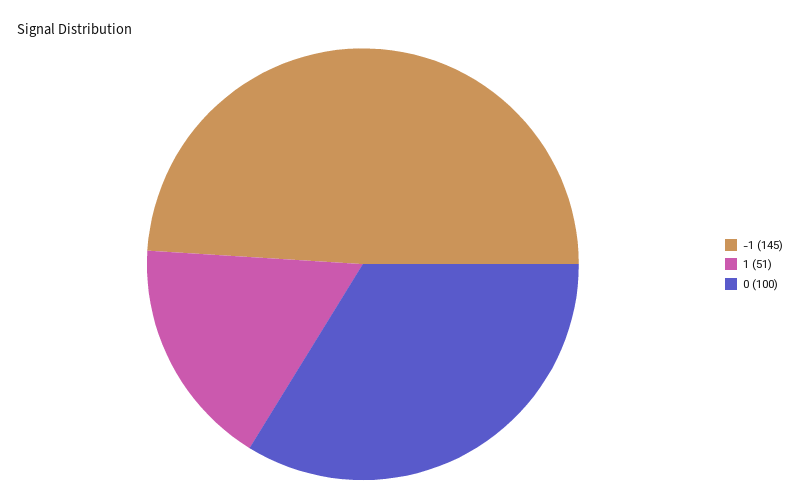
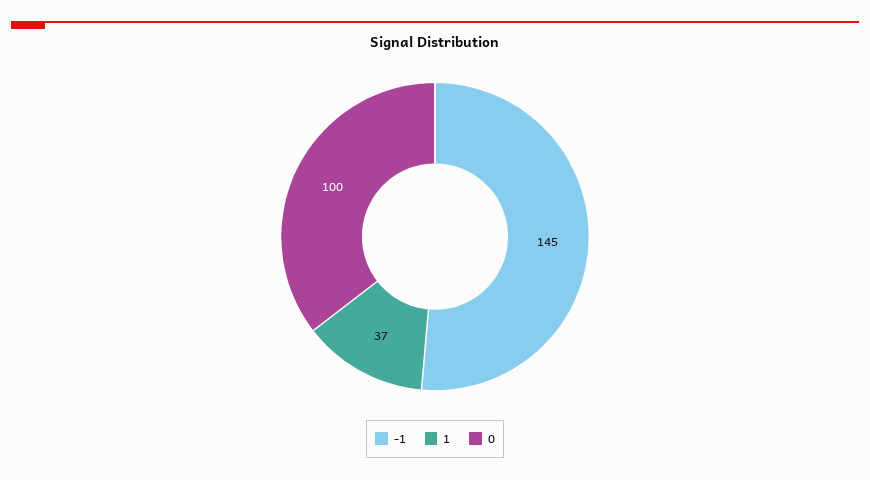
  {
    "-1": 145,
-   "1": 51,
+   "1": 37,
    "0": 100
  }

